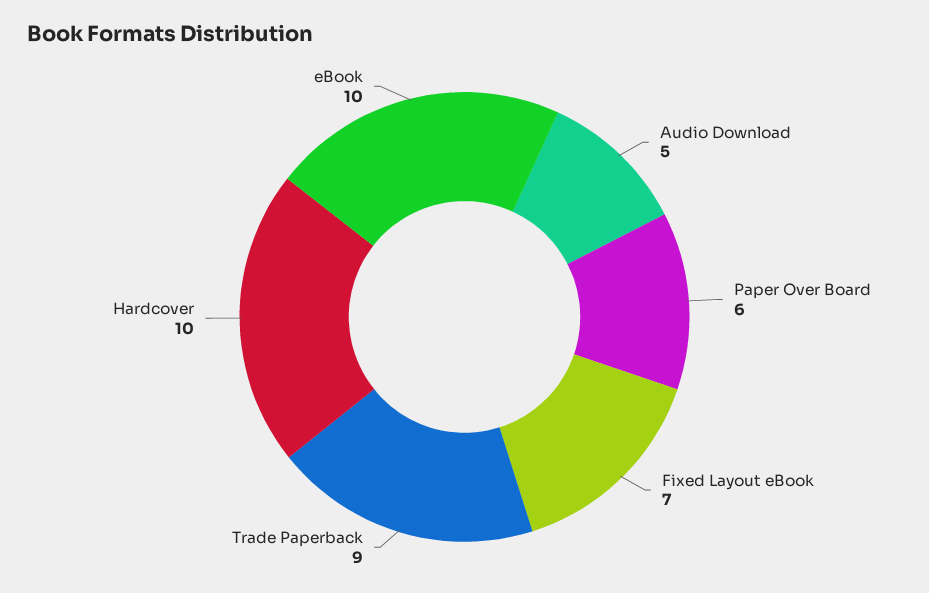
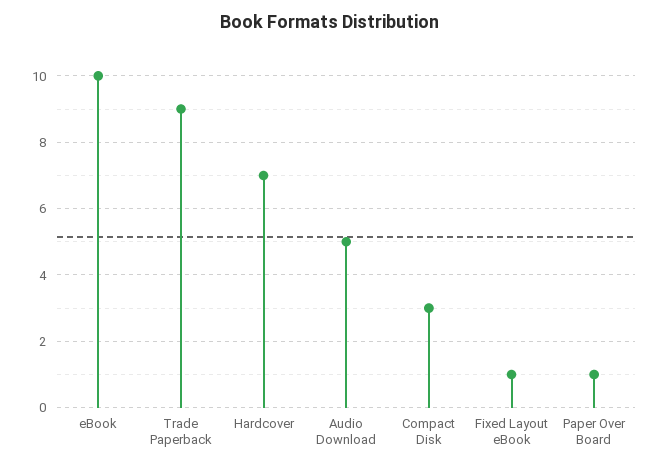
  {
    "Audio Download": 5,
-   "Paper Over Board": 6,
+   "Paper Over Board": 1,
-   "Fixed Layout eBook": 7,
+   "Fixed Layout eBook": 1,
    "Trade Paperback": 9,
-   "Hardcover": 10,
+   "Hardcover": 7,
-   "eBook": 10
+   "eBook": 10,
+   "Compact Disk": 3
  }

